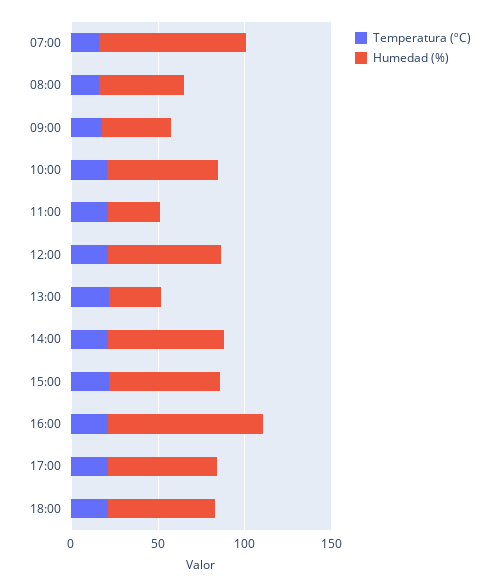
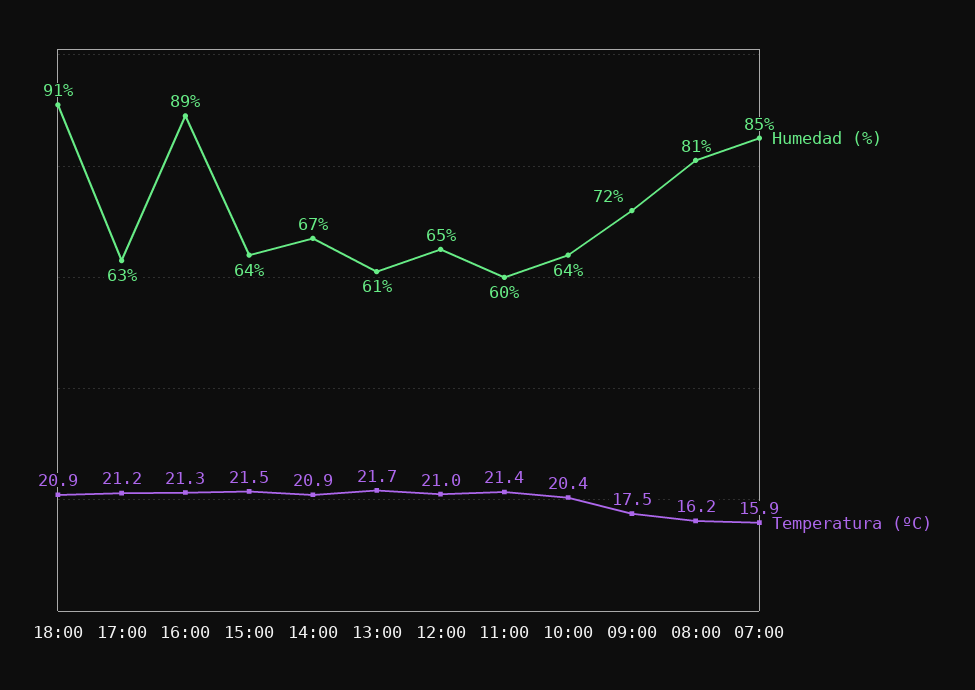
  {
    "Temperatura (ºC)": {
      "07:00": 15.9,
      "08:00": 16.2,
      "09:00": 17.5,
      "10:00": 20.4,
      "11:00": 21.4,
      "12:00": 21,
      "13:00": 21.7,
      "14:00": 20.9,
      "15:00": 21.5,
      "16:00": 21.3,
      "17:00": 21.2,
      "18:00": 20.9
    },
    "Humedad (%)": {
      "07:00": 85,
-     "08:00": 50,
+     "08:00": 81,
-     "09:00": 40,
+     "09:00": 72,
      "10:00": 64,
-     "11:00": 30,
+     "11:00": 60,
      "12:00": 65,
-     "13:00": 30,
+     "13:00": 61,
      "14:00": 67,
      "15:00": 64,
      "16:00": 89,
      "17:00": 63,
-     "18:00": 60
+     "18:00": 91
    }
  }

